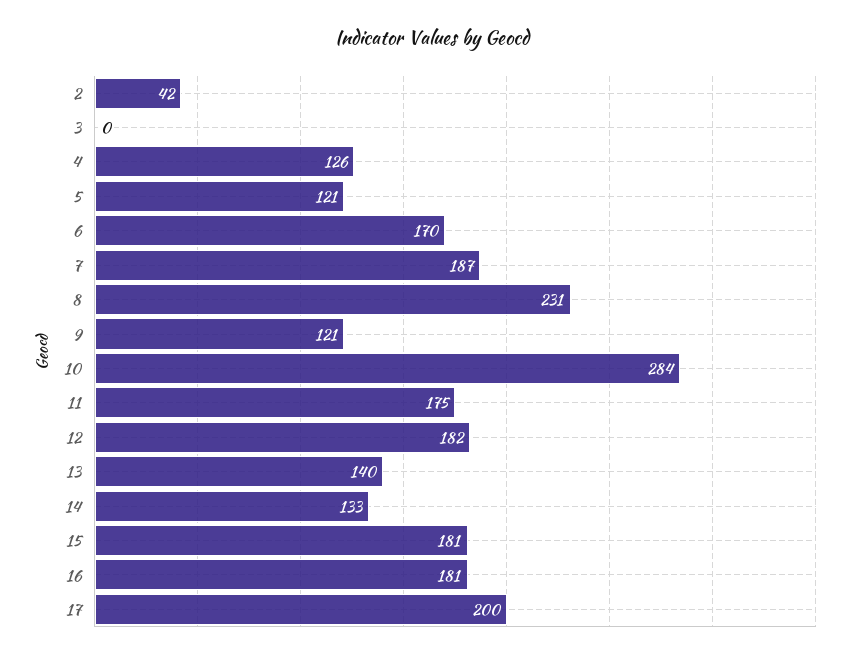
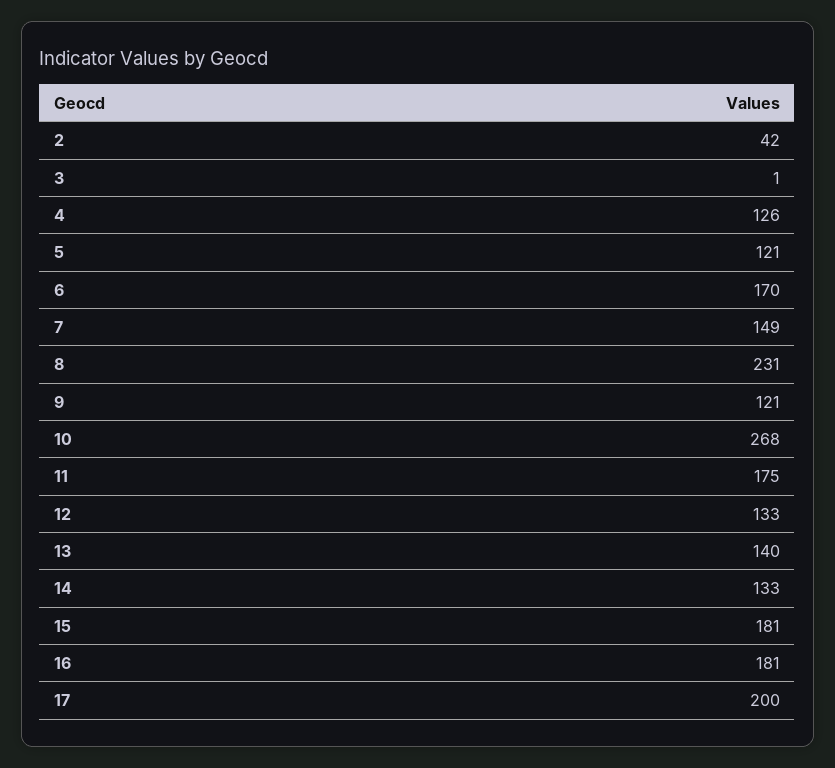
  {
    "2": 42,
-   "3": 0,
+   "3": 1,
    "4": 126,
    "5": 121,
    "6": 170,
-   "7": 187,
+   "7": 149,
    "8": 231,
    "9": 121,
-   "10": 284,
+   "10": 268,
    "11": 175,
-   "12": 182,
+   "12": 133,
    "13": 140,
    "14": 133,
    "15": 181,
    "16": 181,
    "17": 200
  }

